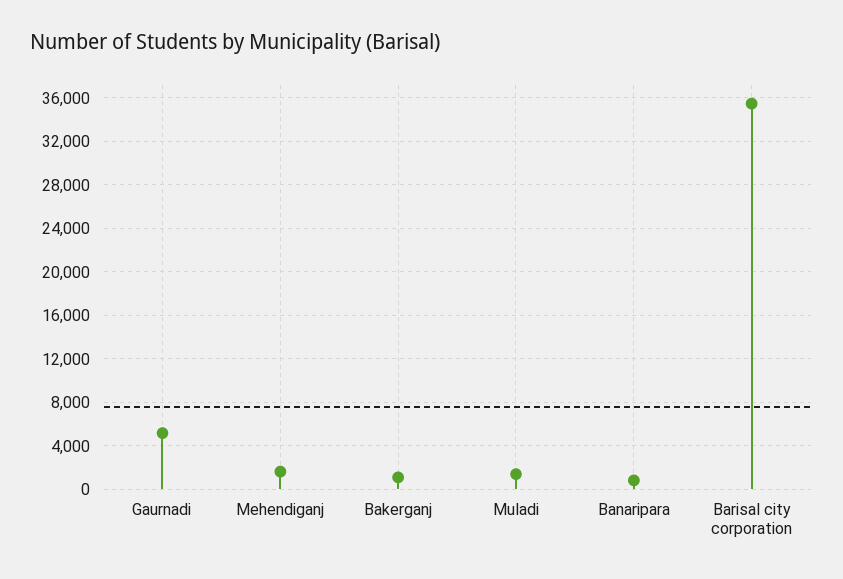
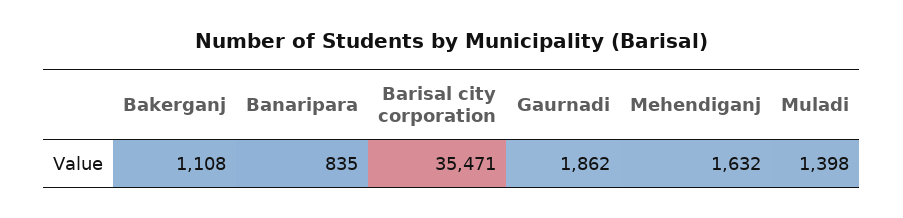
  {
-   "Gaurnadi": 5000,
+   "Gaurnadi": 1862,
    "Mehendiganj": 1632,
    "Bakerganj": 1108,
    "Muladi": 1398,
    "Banaripara": 835,
    "Barisal city corporation": 35471
  }

